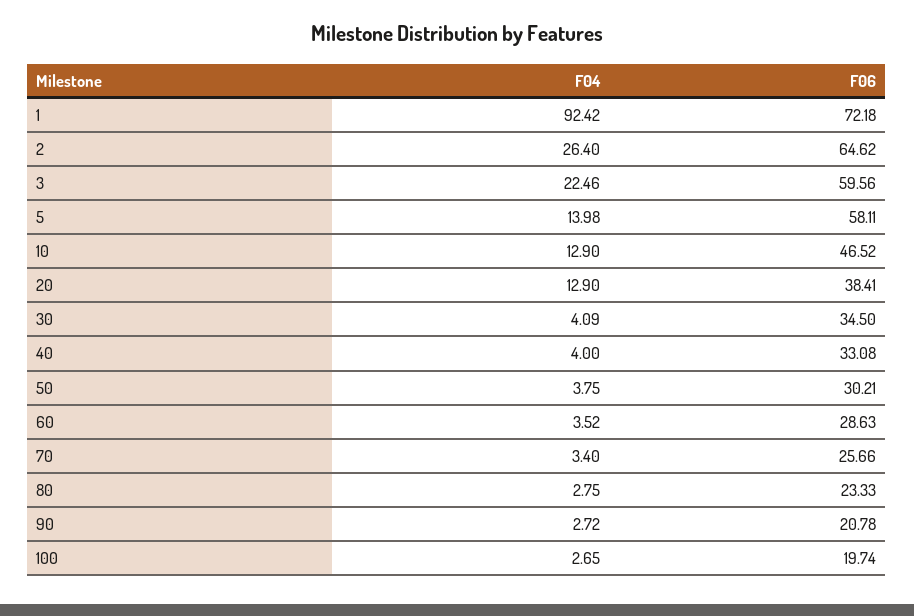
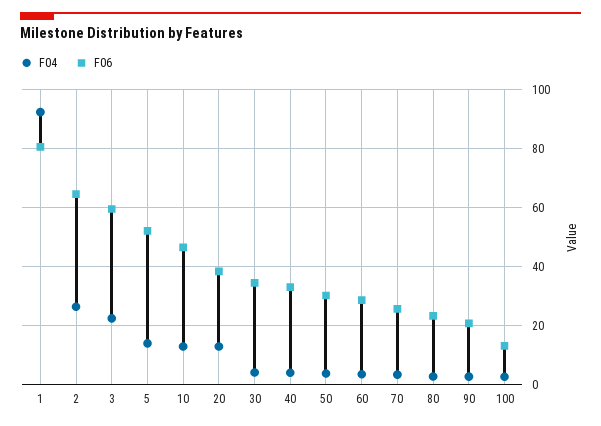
  {
    "F04": {
      "1": 92.42,
      "2": 26.4,
      "3": 22.46,
      "5": 13.98,
      "10": 12.9,
      "20": 12.9,
      "30": 4.09,
      "40": 4,
      "50": 3.75,
      "60": 3.52,
      "70": 3.4,
      "80": 2.75,
      "90": 2.72,
      "100": 2.65
    },
    "F06": {
-     "1": 72.18,
+     "1": 80,
      "2": 64.62,
      "3": 59.56,
-     "5": 58.11,
+     "5": 52.5,
      "10": 46.52,
      "20": 38.41,
      "30": 34.5,
      "40": 33.08,
      "50": 30.21,
      "60": 28.63,
      "70": 25.66,
      "80": 23.33,
      "90": 20.78,
-     "100": 19.74
+     "100": 12.5
    }
  }

